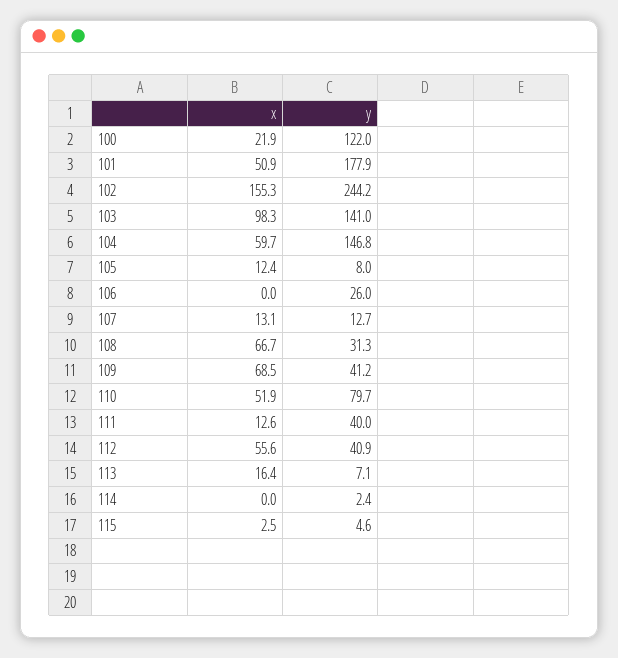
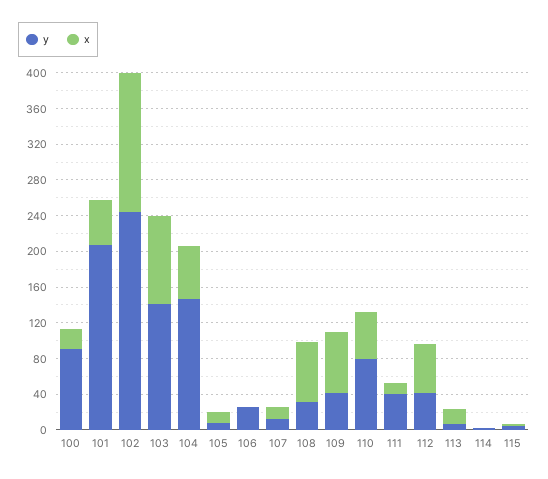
  {
    "x": {
      "100": 21.9,
      "101": 50.9,
      "102": 155.3,
      "103": 98.3,
      "104": 59.7,
      "105": 12.4,
      "106": 0,
      "107": 13.1,
      "108": 66.7,
      "109": 68.5,
      "110": 51.9,
      "111": 12.6,
      "112": 55.6,
      "113": 16.4,
      "114": 0,
      "115": 2.5
    },
    "y": {
-     "100": 122,
+     "100": 90,
-     "101": 177.9,
+     "101": 210,
      "102": 244.2,
      "103": 141,
      "104": 146.8,
      "105": 8,
      "106": 26,
      "107": 12.7,
      "108": 31.3,
      "109": 41.2,
      "110": 79.7,
      "111": 40,
      "112": 40.9,
      "113": 7.1,
      "114": 2.4,
      "115": 4.6
    }
  }

